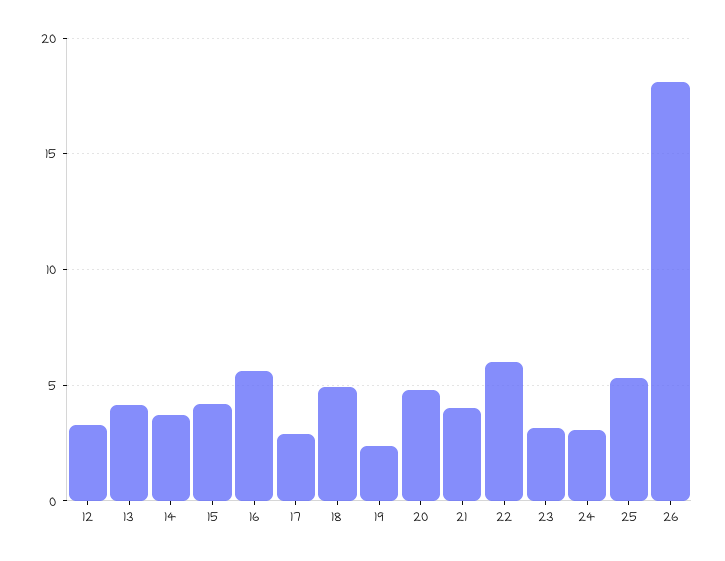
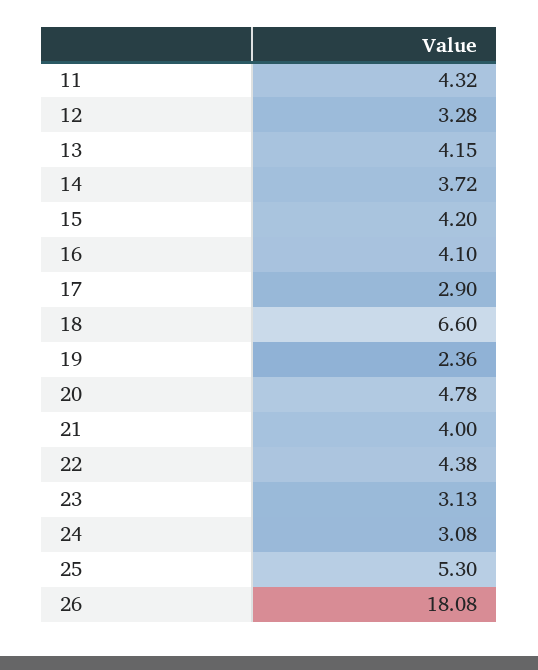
  {
    "12": 3.28,
    "13": 4.15,
    "14": 3.72,
    "15": 4.2,
-   "16": 5.5,
+   "16": 4.1,
    "17": 2.9,
-   "18": 5,
+   "18": 6.6,
    "19": 2.36,
    "20": 4.78,
    "21": 4,
-   "22": 6,
+   "22": 4.38,
    "23": 3.13,
    "24": 3.08,
    "25": 5.3,
-   "26": 18.08
+   "26": 18.08,
+   "11": 4.32
  }

